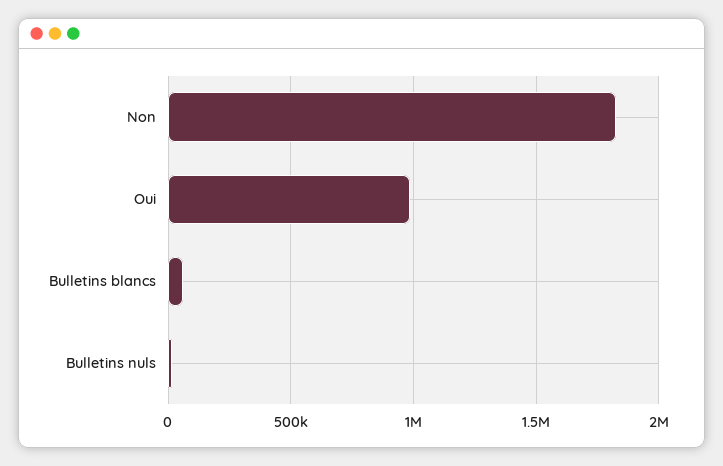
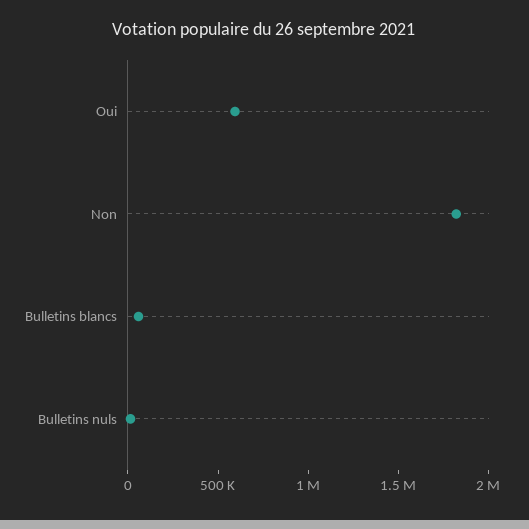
  {
    "Non": 1800000,
-   "Oui": 1000000,
+   "Oui": 600000,
    "Bulletins blancs": 50000,
    "Bulletins nuls": 0
  }

